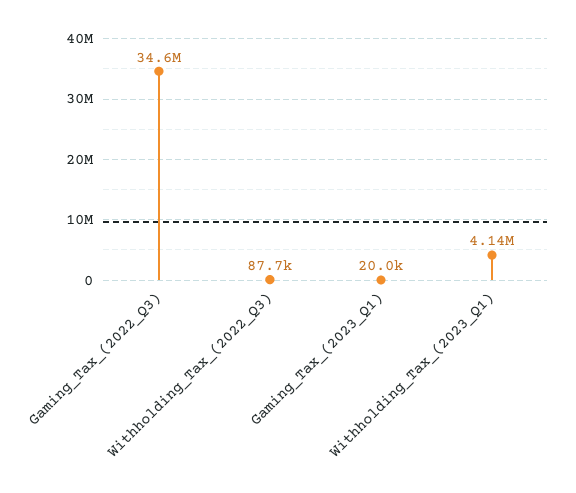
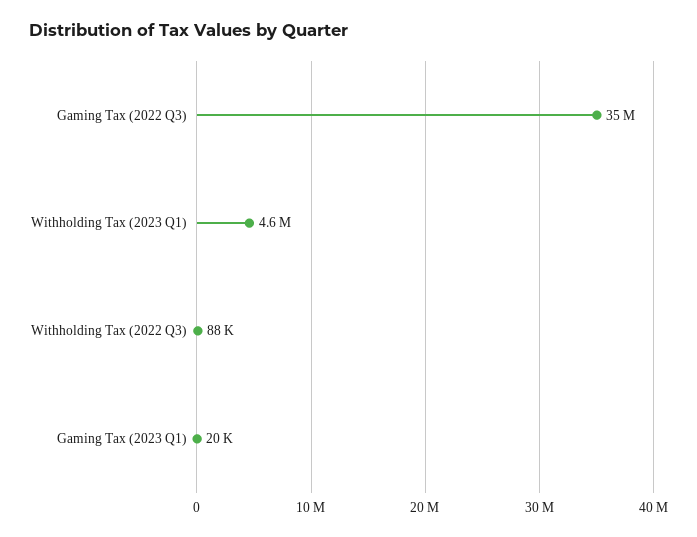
  {
    "Gaming_Tax_(2022_Q3)": 34600000,
    "Withholding_Tax_(2022_Q3)": 87700,
    "Gaming_Tax_(2023_Q1)": 20000,
-   "Withholding_Tax_(2023_Q1)": 4140000
+   "Withholding_Tax_(2023_Q1)": 4600000
  }

